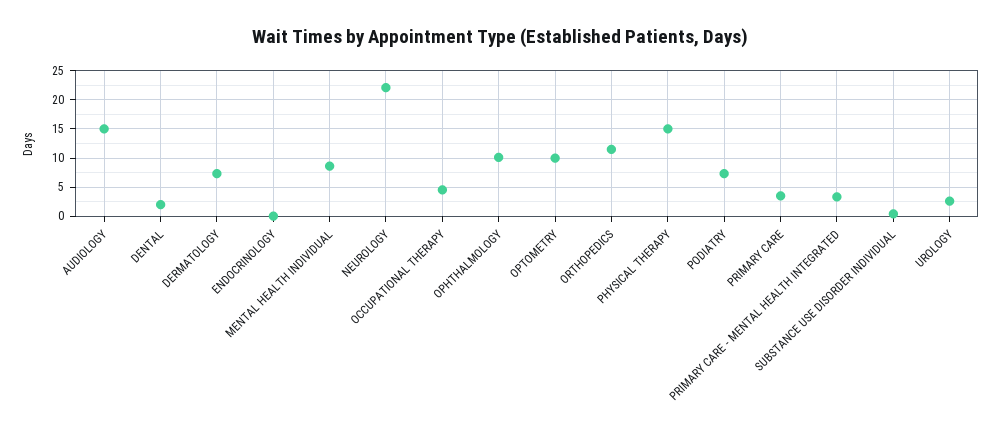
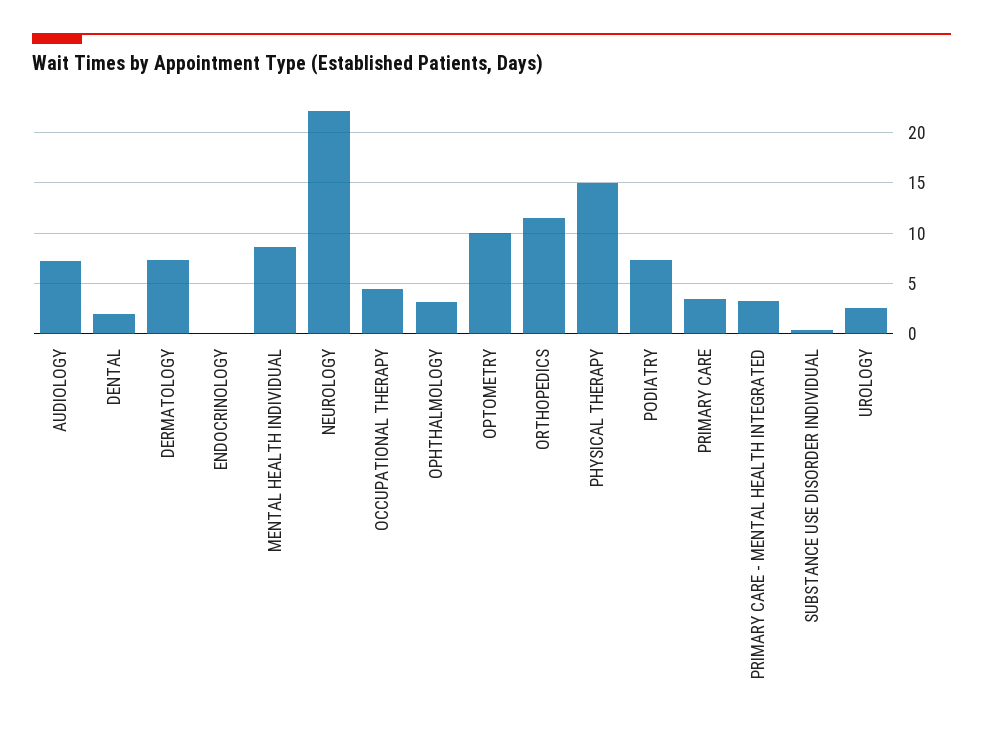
  {
-   "AUDIOLOGY": 15,
+   "AUDIOLOGY": 7,
    "DENTAL": 2,
    "DERMATOLOGY": 7,
    "ENDOCRINOLOGY": 0,
    "MENTAL HEALTH INDIVIDUAL": 9,
    "NEUROLOGY": 22,
    "OCCUPATIONAL THERAPY": 5,
-   "OPHTHALMOLOGY": 10,
+   "OPHTHALMOLOGY": 3,
    "OPTOMETRY": 10,
    "ORTHOPEDICS": 12,
    "PHYSICAL THERAPY": 15,
    "PODIATRY": 7,
    "PRIMARY CARE": 4,
    "PRIMARY CARE - MENTAL HEALTH INTEGRATED": 3,
    "SUBSTANCE USE DISORDER INDIVIDUAL": 0,
    "UROLOGY": 3
  }

